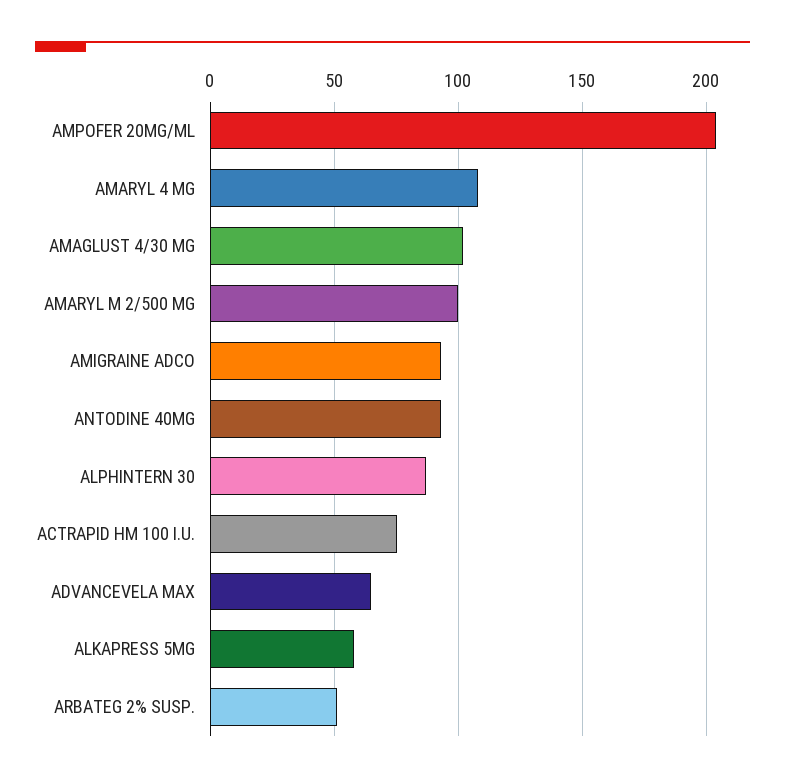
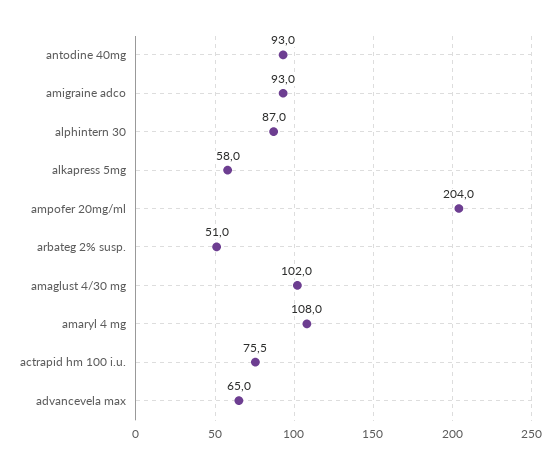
  {
    "AMPOFER 20MG/ML": 204,
    "AMARYL 4 MG": 108,
    "AMAGLUST 4/30 MG": 102,
-   "AMARYL M 2/500 MG": 100,
    "AMIGRAINE ADCO": 93,
    "ANTODINE 40MG": 93,
    "ALPHINTERN 30": 87,
    "ACTRAPID HM 100 I.U.": 75.5,
    "ADVANCEVELA MAX": 65,
    "ALKAPRESS 5MG": 58,
    "ARBATEG 2% SUSP.": 51
  }

